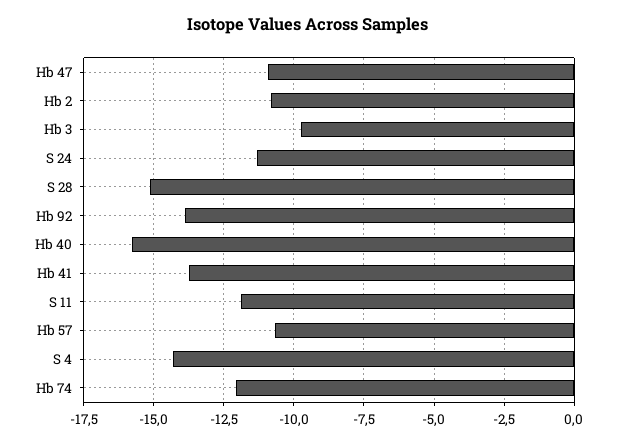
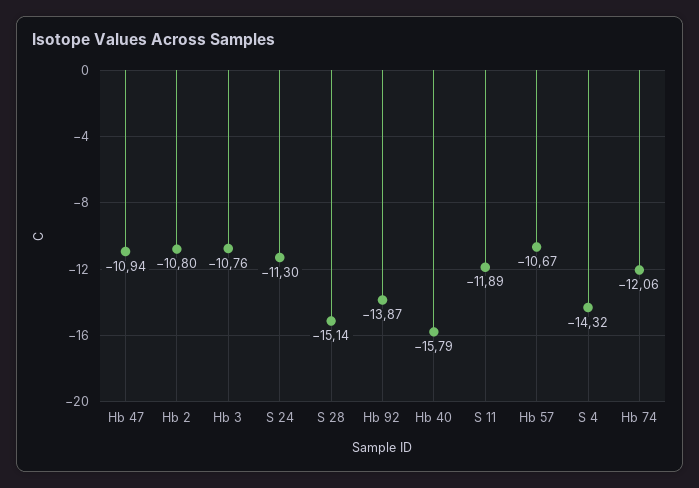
  {
    "Hb 47": -10.94,
    "Hb 2": -10.8,
-   "Hb 3": -9.75,
+   "Hb 3": -10.76,
    "S 24": -11.3,
    "S 28": -15.14,
    "Hb 92": -13.87,
    "Hb 40": -15.79,
-   "Hb 41": -13.75,
    "S 11": -11.89,
    "Hb 57": -10.67,
    "S 4": -14.32,
    "Hb 74": -12.06
  }

